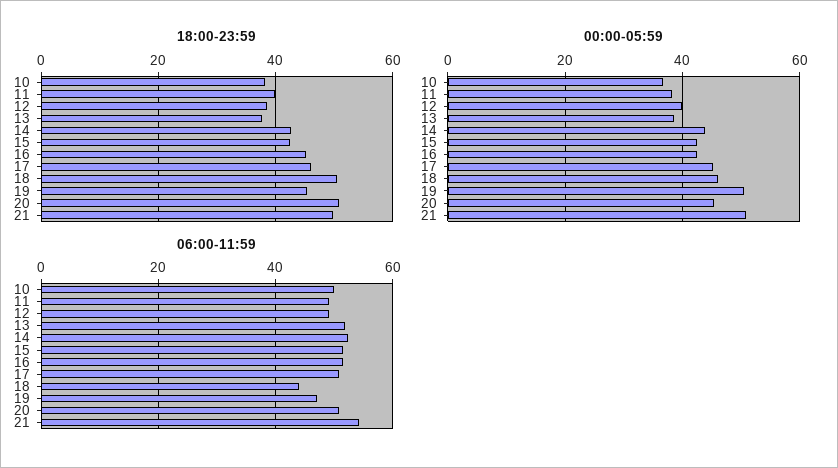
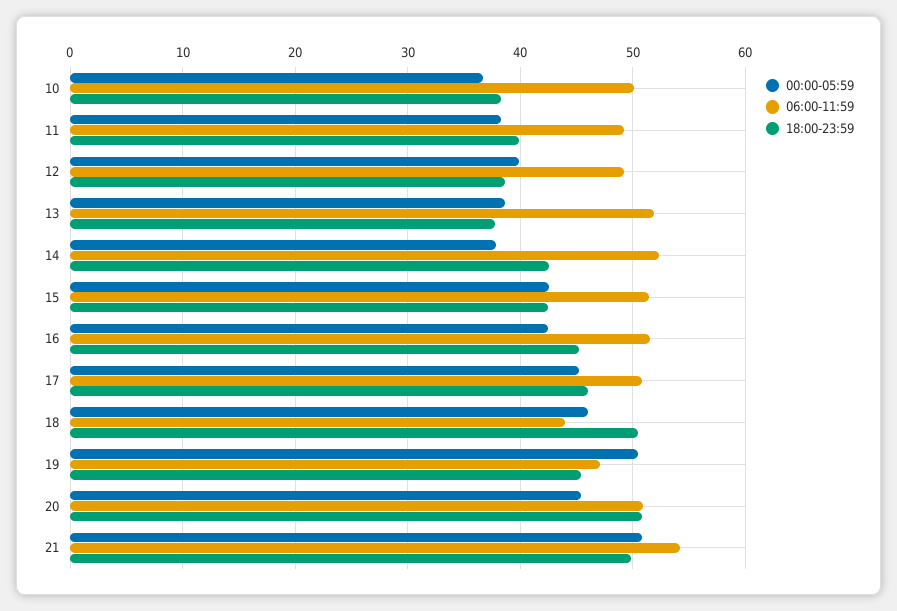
  {
    "18:00-23:59": {
      "10": 38,
      "11": 40,
      "12": 39,
      "13": 38,
      "14": 43,
      "15": 43,
      "16": 45,
      "17": 46,
      "18": 50,
      "19": 45,
      "20": 51,
      "21": 50
    },
    "00:00-05:59": {
      "10": 37,
      "11": 38,
      "12": 40,
      "13": 39,
-     "14": 44,
+     "14": 38,
      "15": 43,
      "16": 43,
      "17": 45,
      "18": 46,
      "19": 50,
      "20": 45,
      "21": 51
    },
    "06:00-11:59": {
      "10": 50,
      "11": 49,
      "12": 49,
      "13": 52,
      "14": 52,
      "15": 51,
      "16": 52,
      "17": 51,
      "18": 44,
      "19": 47,
      "20": 51,
      "21": 54
    }
  }

